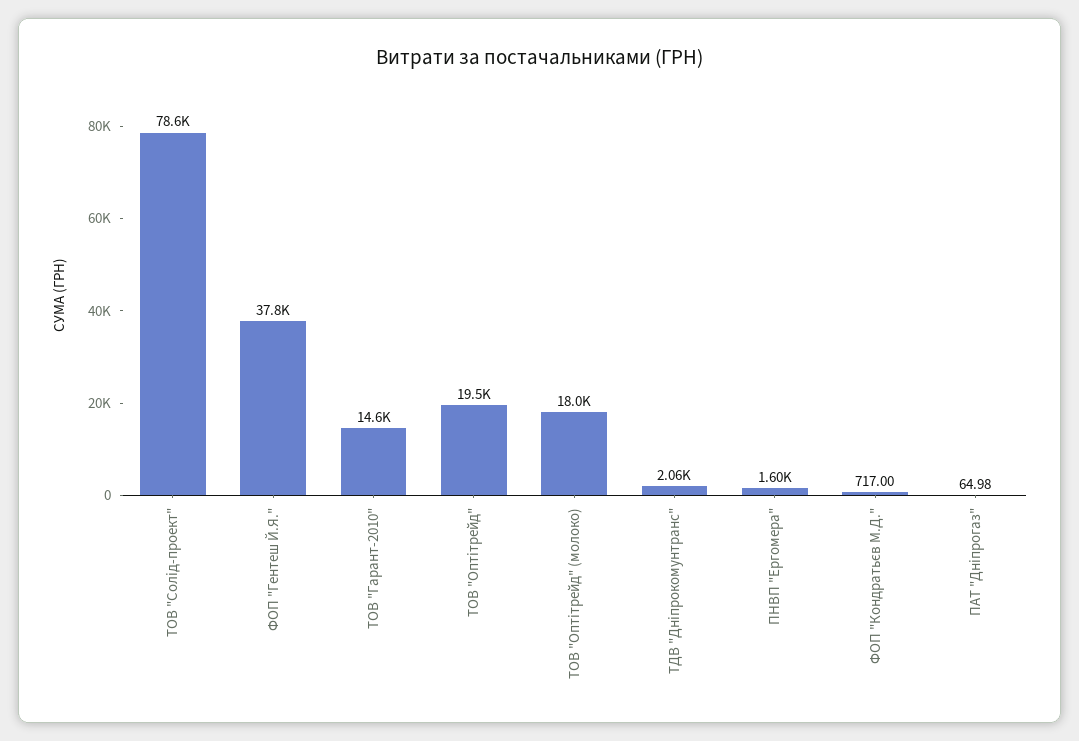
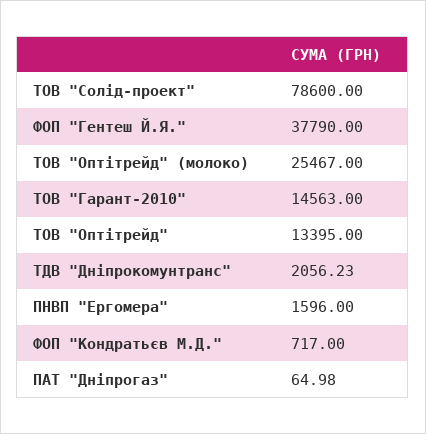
  {
    "ТОВ \"Солід-проект\"": 78600,
    "ФОП \"Гентеш Й.Я.\"": 37790,
    "ТОВ \"Гарант-2010\"": 14563,
-   "ТОВ \"Оптітрейд\"": 19500,
+   "ТОВ \"Оптітрейд\"": 13395,
-   "ТОВ \"Оптітрейд\" (молоко)": 18000,
+   "ТОВ \"Оптітрейд\" (молоко)": 25467,
    "ТДВ \"Дніпрокомунтранс\"": 2056.23,
    "ПНВП \"Ергомера\"": 1596,
    "ФОП \"Кондратьєв М.Д.\"": 717,
    "ПАТ \"Дніпрогаз\"": 64.98
  }

